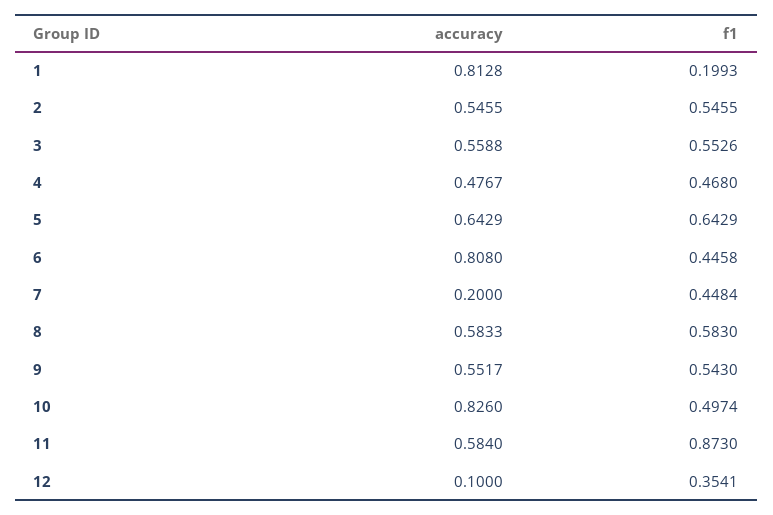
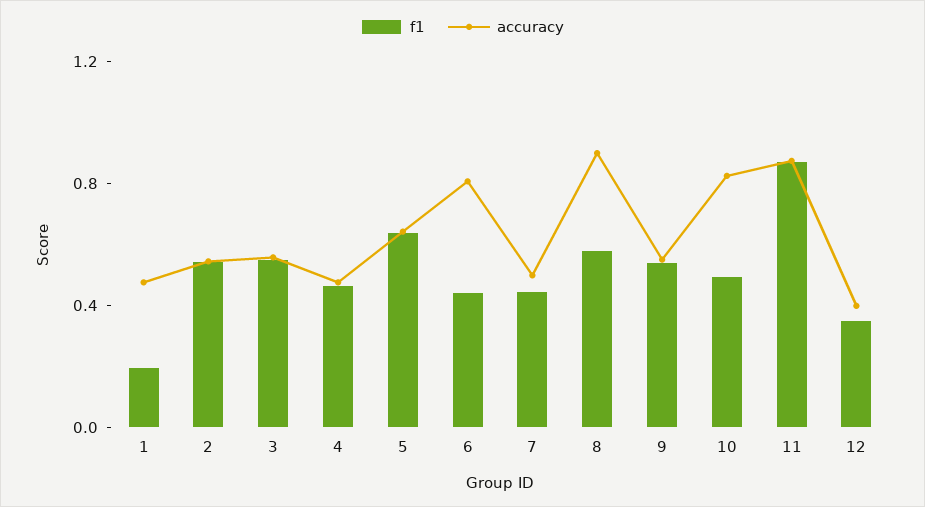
  {
    "accuracy": {
-     "1": 0.8128,
+     "1": 0.5,
      "2": 0.5455,
      "3": 0.5588,
      "4": 0.4767,
      "5": 0.6429,
      "6": 0.808,
-     "7": 0.2,
+     "7": 0.5,
-     "8": 0.5833,
+     "8": 0.9,
      "9": 0.5517,
      "10": 0.826,
-     "11": 0.584,
+     "11": 0.9,
-     "12": 0.1
+     "12": 0.4
    },
    "f1": {
      "1": 0.1993,
      "2": 0.5455,
      "3": 0.5526,
      "4": 0.468,
      "5": 0.6429,
      "6": 0.4458,
      "7": 0.4484,
      "8": 0.583,
      "9": 0.543,
      "10": 0.4974,
      "11": 0.873,
      "12": 0.3541
    }
  }

